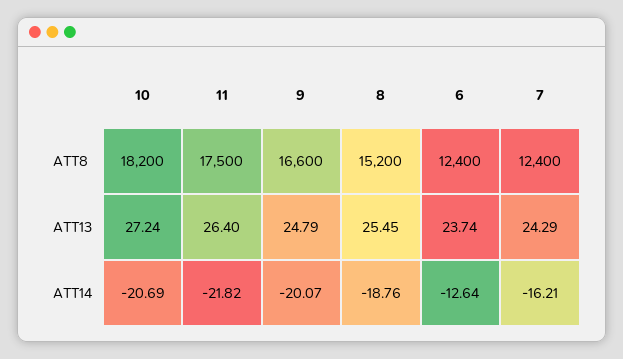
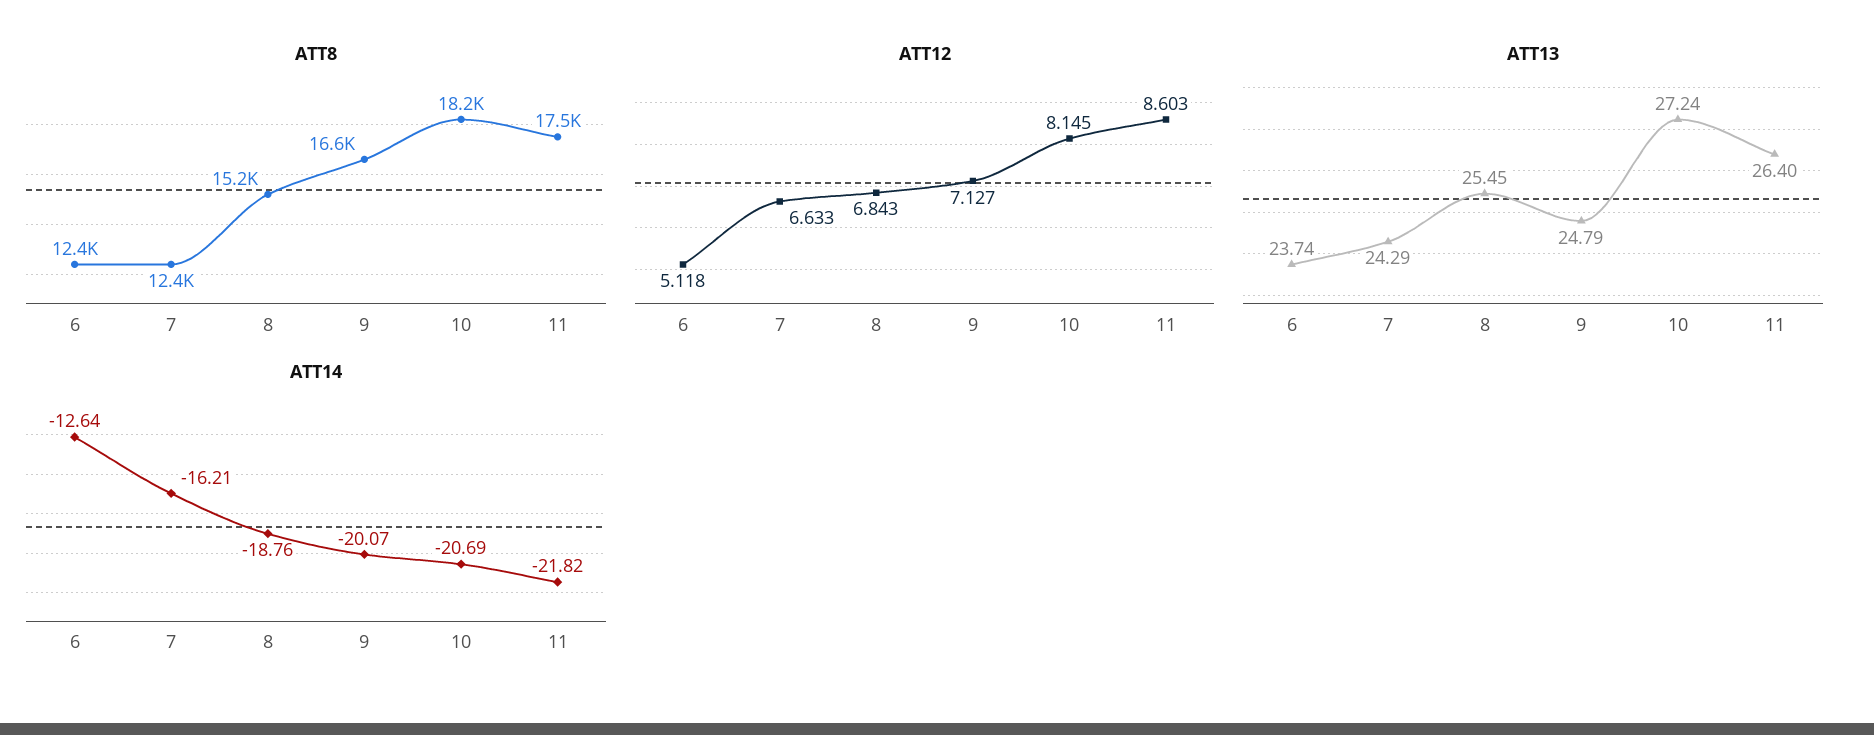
  {
    "ATT8": {
      "10": 18200,
      "11": 17500,
      "9": 16600,
      "8": 15200,
      "6": 12400,
      "7": 12400
    },
    "ATT13": {
      "10": 27.24,
      "11": 26.4,
      "9": 24.79,
      "8": 25.45,
      "6": 23.74,
      "7": 24.29
    },
    "ATT14": {
      "10": -20.69,
      "11": -21.82,
      "9": -20.07,
      "8": -18.76,
      "6": -12.64,
      "7": -16.21
-   }
+   },
+   "ATT12": {
+     "6": 5.118,
+     "7": 6.633,
+     "8": 6.843,
+     "9": 7.127,
+     "10": 8.145,
+     "11": 8.603
+   }
  }

